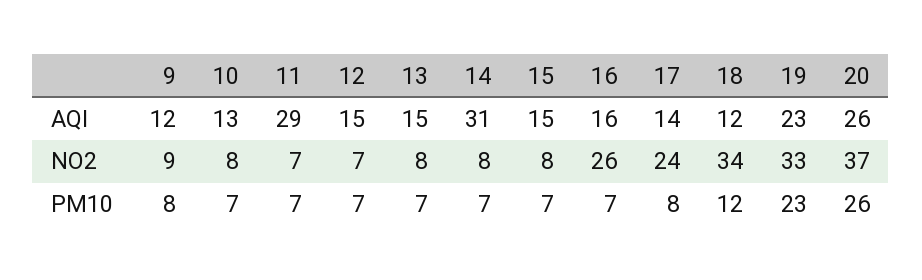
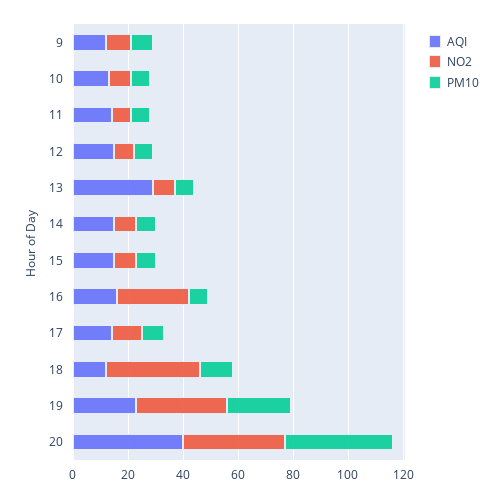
  {
    "AQI": {
      "9": 12,
      "10": 13,
-     "11": 29,
+     "11": 15,
      "12": 15,
-     "13": 15,
+     "13": 30,
-     "14": 31,
+     "14": 15,
      "15": 15,
      "16": 16,
      "17": 14,
      "18": 12,
      "19": 23,
-     "20": 26
+     "20": 40
    },
    "NO2": {
      "9": 9,
      "10": 8,
      "11": 7,
      "12": 7,
      "13": 8,
      "14": 8,
      "15": 8,
      "16": 26,
-     "17": 24,
+     "17": 10,
      "18": 34,
      "19": 33,
      "20": 37
    },
    "PM10": {
      "9": 8,
      "10": 7,
      "11": 7,
      "12": 7,
      "13": 7,
      "14": 7,
      "15": 7,
      "16": 7,
      "17": 8,
      "18": 12,
      "19": 23,
-     "20": 26
+     "20": 40
    }
  }

